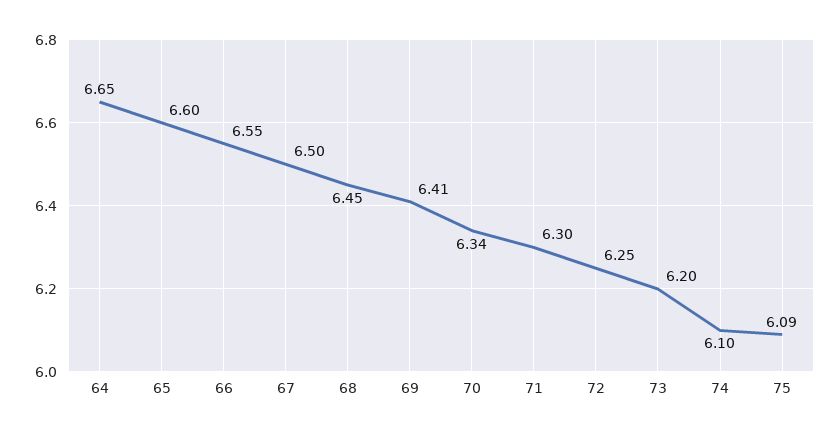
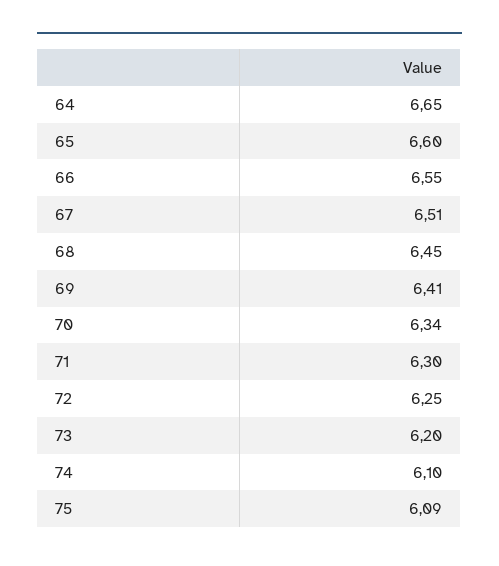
  {
    "64": 6.65,
    "65": 6.6,
    "66": 6.55,
-   "67": 6.5,
+   "67": 6.51,
    "68": 6.45,
    "69": 6.41,
    "70": 6.34,
    "71": 6.3,
    "72": 6.25,
    "73": 6.2,
    "74": 6.1,
    "75": 6.09
  }

